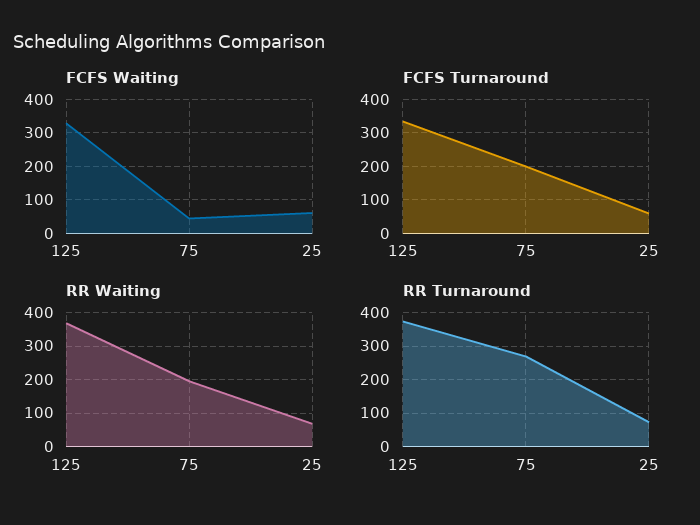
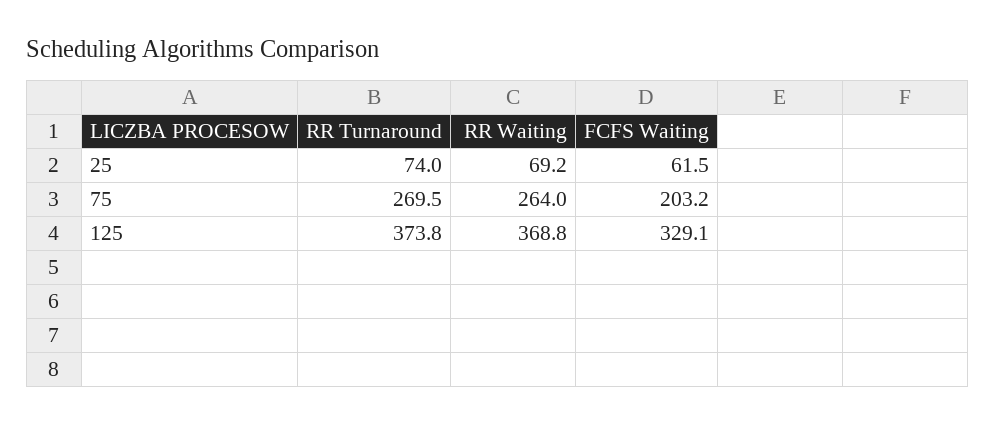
  {
    "FCFS Waiting": {
      "125": 329.1,
-     "75": 40,
+     "75": 203.2,
      "25": 61.5
    },
-   "FCFS Turnaround": {
-     "125": 340,
-     "75": 200,
-     "25": 60
-   },
    "RR Waiting": {
      "125": 368.8,
-     "75": 200,
+     "75": 264,
      "25": 69.2
    },
    "RR Turnaround": {
      "125": 373.8,
      "75": 269.5,
      "25": 74
    }
  }

